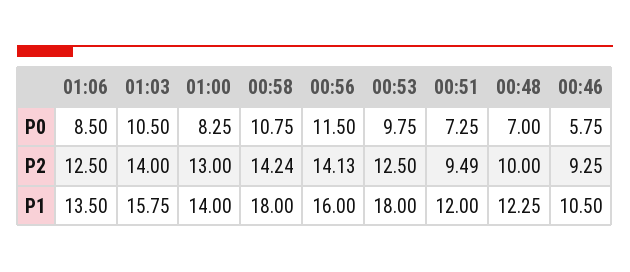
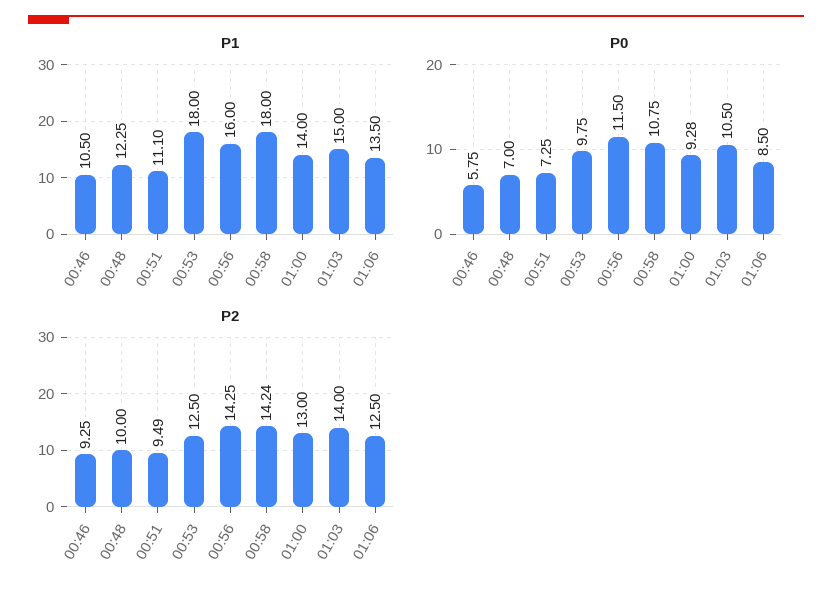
  {
    "P0": {
      "01:06": 8.5,
      "01:03": 10.5,
-     "01:00": 8.25,
+     "01:00": 9.28,
      "00:58": 10.75,
      "00:56": 11.5,
      "00:53": 9.75,
      "00:51": 7.25,
      "00:48": 7,
      "00:46": 5.75
    },
    "P2": {
      "01:06": 12.5,
      "01:03": 14,
      "01:00": 13,
      "00:58": 14.24,
-     "00:56": 14.13,
+     "00:56": 14.25,
      "00:53": 12.5,
      "00:51": 9.49,
      "00:48": 10,
      "00:46": 9.25
    },
    "P1": {
      "01:06": 13.5,
-     "01:03": 15.75,
+     "01:03": 15,
      "01:00": 14,
      "00:58": 18,
      "00:56": 16,
      "00:53": 18,
-     "00:51": 12,
+     "00:51": 11.1,
      "00:48": 12.25,
      "00:46": 10.5
    }
  }

